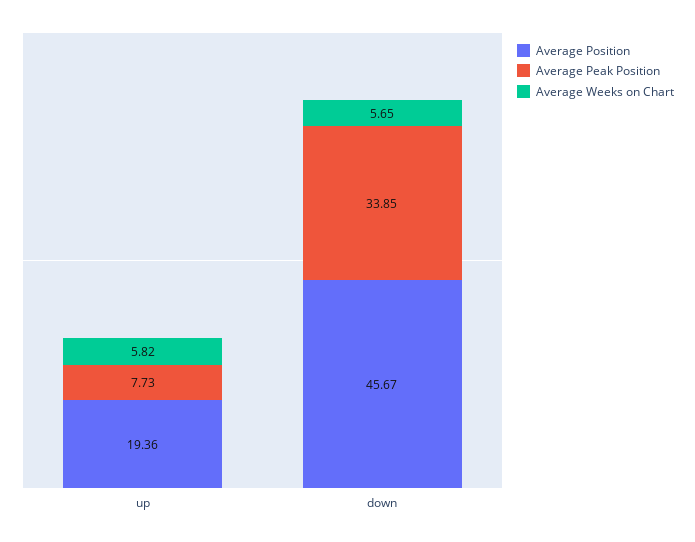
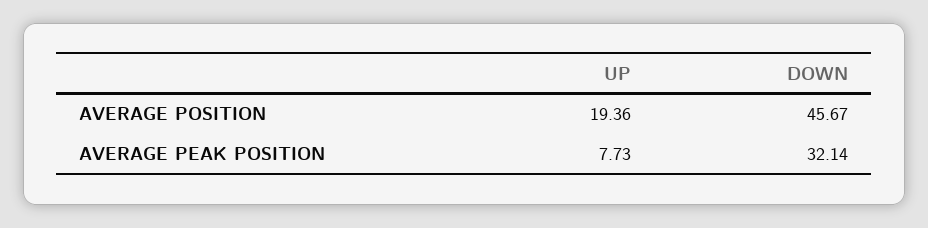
  {
    "Average Position": {
      "up": 19.36,
      "down": 45.67
    },
    "Average Peak Position": {
      "up": 7.73,
-     "down": 33.85
+     "down": 32.14
-   },
+   }
-   "Average Weeks on Chart": {
-     "up": 5.82,
-     "down": 5.65
-   }
  }

